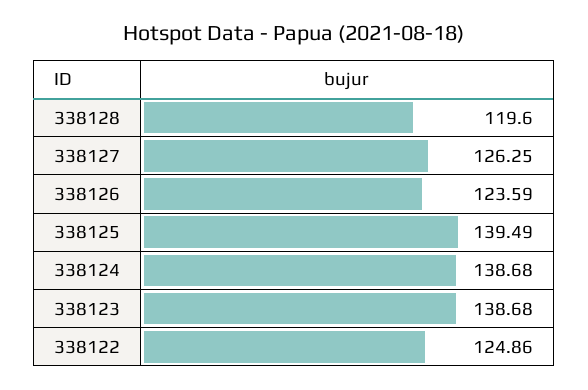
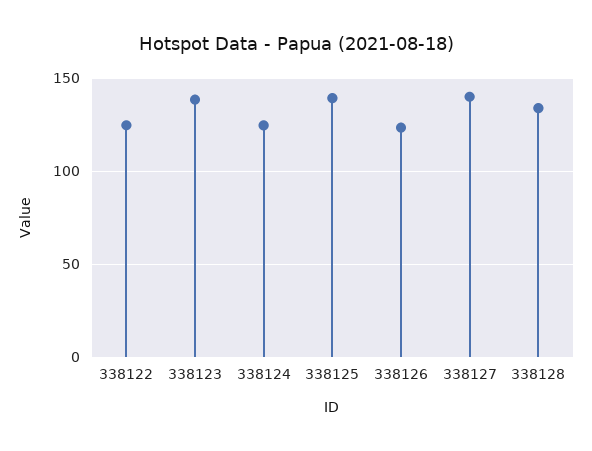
  {
-   "338128": 119.6,
+   "338128": 135,
-   "338127": 126.25,
+   "338127": 140,
    "338126": 123.59,
    "338125": 139.49,
-   "338124": 138.68,
+   "338124": 125,
    "338123": 138.68,
    "338122": 124.86
  }

